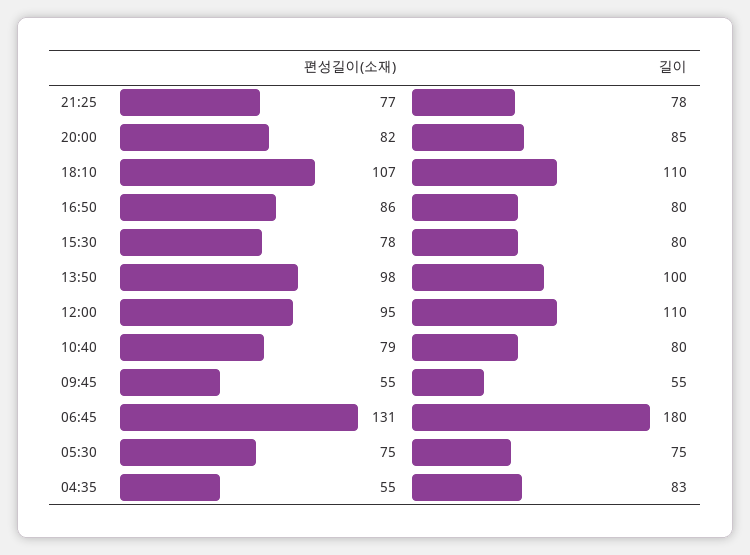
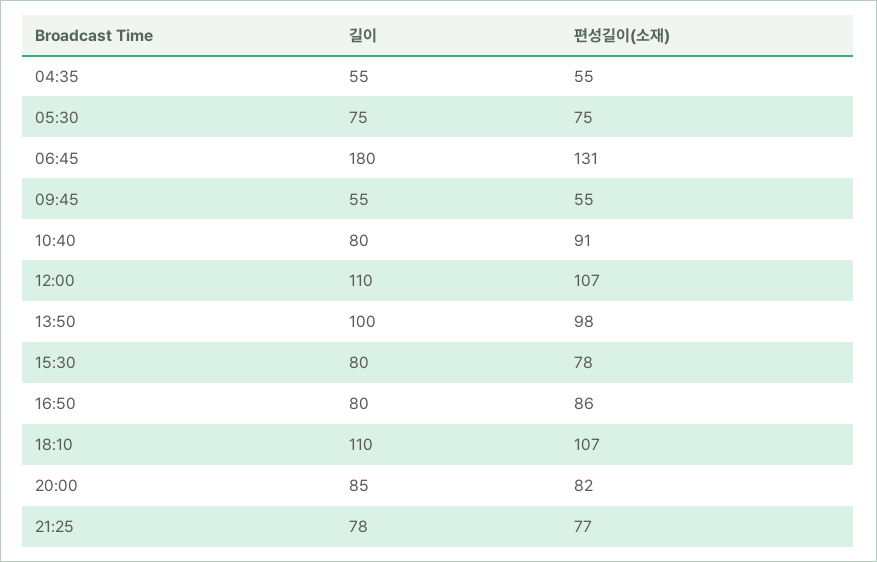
  {
    "편성길이(소재)": {
      "21:25": 77,
      "20:00": 82,
      "18:10": 107,
      "16:50": 86,
      "15:30": 78,
      "13:50": 98,
-     "12:00": 95,
+     "12:00": 107,
-     "10:40": 79,
+     "10:40": 91,
      "09:45": 55,
      "06:45": 131,
      "05:30": 75,
      "04:35": 55
    },
    "길이": {
      "21:25": 78,
      "20:00": 85,
      "18:10": 110,
      "16:50": 80,
      "15:30": 80,
      "13:50": 100,
      "12:00": 110,
      "10:40": 80,
      "09:45": 55,
      "06:45": 180,
      "05:30": 75,
-     "04:35": 83
+     "04:35": 55
    }
  }

